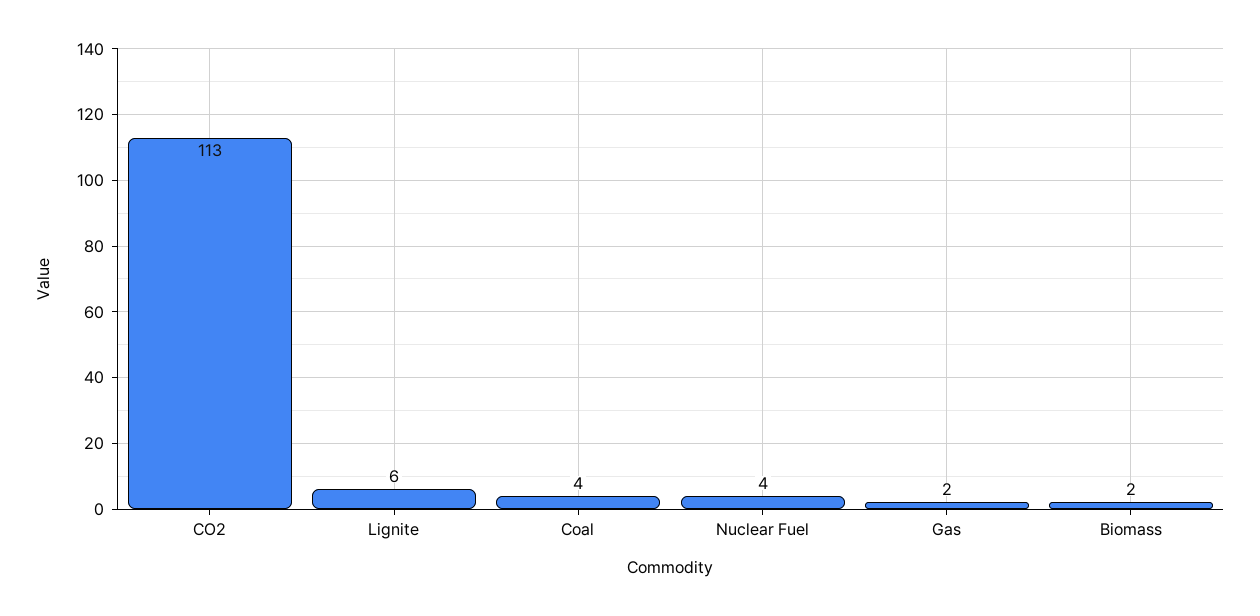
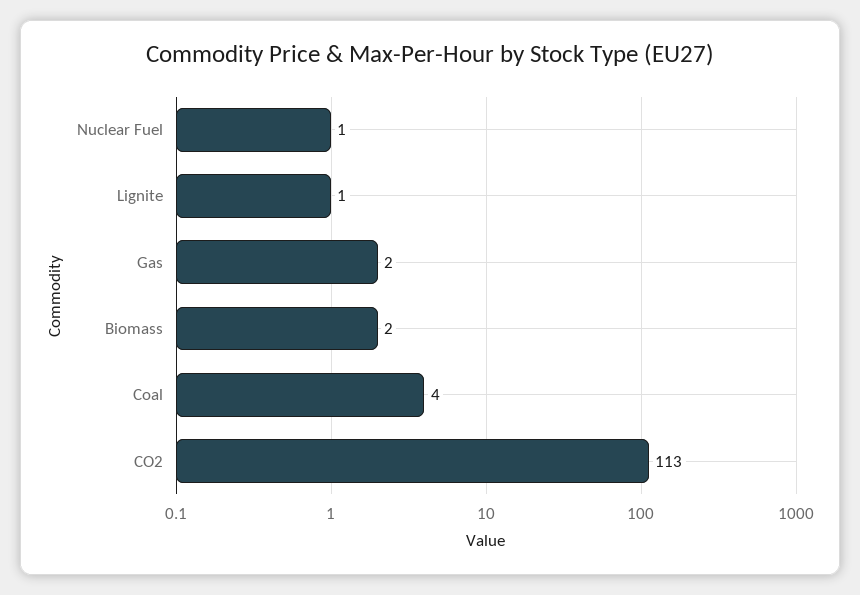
  {
    "CO2": 113,
-   "Lignite": 6,
+   "Lignite": 1,
    "Coal": 4,
-   "Nuclear Fuel": 4,
+   "Nuclear Fuel": 1,
    "Gas": 2,
    "Biomass": 2
  }

